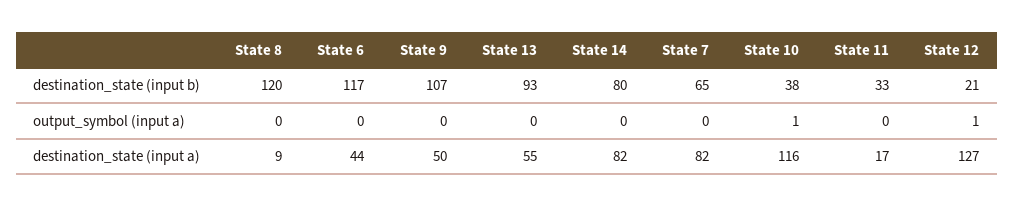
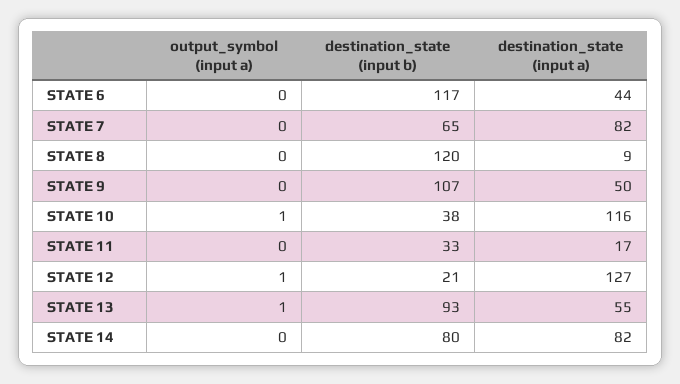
  {
    "State 8": {
      "destination_state (input b)": 120,
      "output_symbol (input a)": 0,
      "destination_state (input a)": 9
    },
    "State 6": {
      "destination_state (input b)": 117,
      "output_symbol (input a)": 0,
      "destination_state (input a)": 44
    },
    "State 9": {
      "destination_state (input b)": 107,
      "output_symbol (input a)": 0,
      "destination_state (input a)": 50
    },
    "State 13": {
      "destination_state (input b)": 93,
-     "output_symbol (input a)": 0,
+     "output_symbol (input a)": 1,
      "destination_state (input a)": 55
    },
    "State 14": {
      "destination_state (input b)": 80,
      "output_symbol (input a)": 0,
      "destination_state (input a)": 82
    },
    "State 7": {
      "destination_state (input b)": 65,
      "output_symbol (input a)": 0,
      "destination_state (input a)": 82
    },
    "State 10": {
      "destination_state (input b)": 38,
      "output_symbol (input a)": 1,
      "destination_state (input a)": 116
    },
    "State 11": {
      "destination_state (input b)": 33,
      "output_symbol (input a)": 0,
      "destination_state (input a)": 17
    },
    "State 12": {
      "destination_state (input b)": 21,
      "output_symbol (input a)": 1,
      "destination_state (input a)": 127
    }
  }

